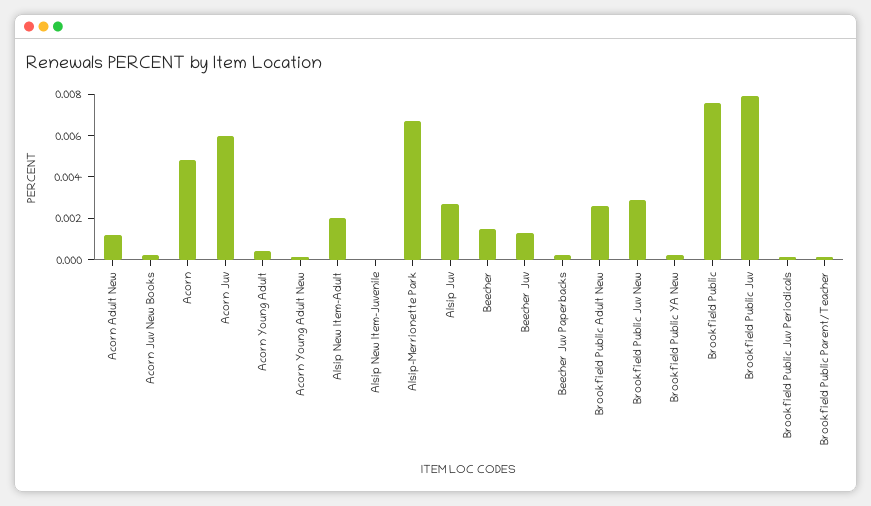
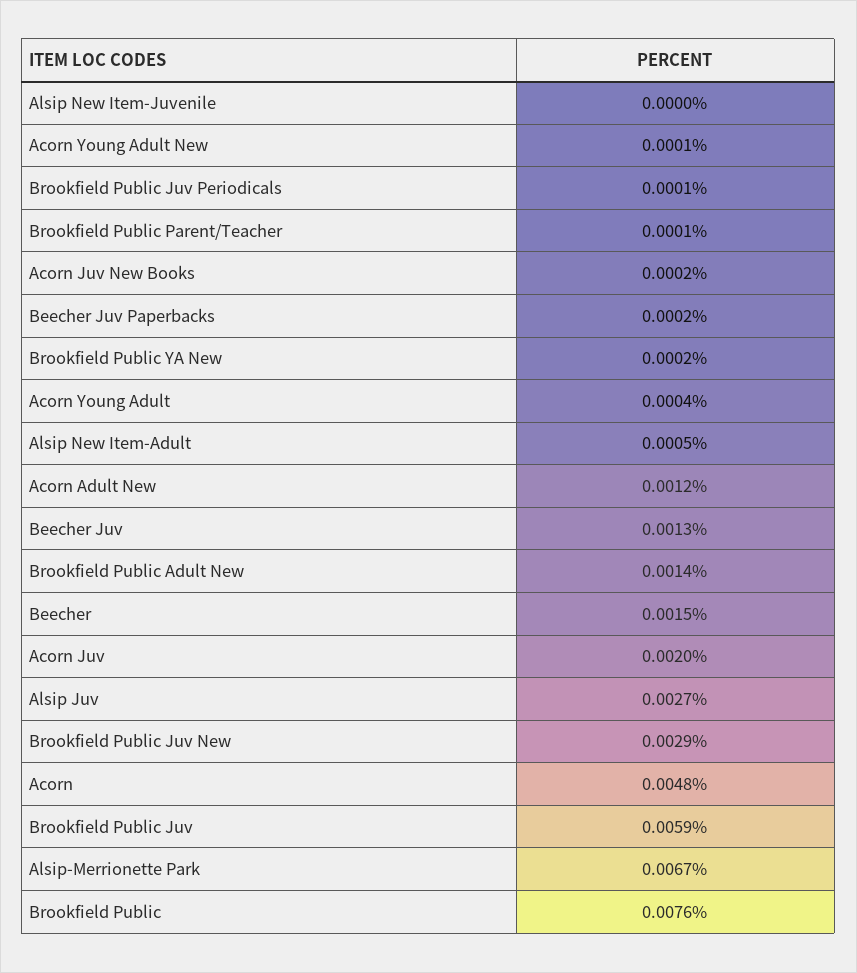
  {
    "Acorn Adult New": 0.0012,
    "Acorn Juv New Books": 0.0002,
    "Acorn": 0.0048,
-   "Acorn Juv": 0.006,
+   "Acorn Juv": 0.002,
    "Acorn Young Adult": 0.0004,
    "Acorn Young Adult New": 0.0001,
-   "Alsip New Item-Adult": 0.002,
+   "Alsip New Item-Adult": 0.0005,
    "Alsip New Item-Juvenile": 0,
    "Alsip-Merrionette Park": 0.0067,
    "Alsip Juv": 0.0027,
    "Beecher": 0.0015,
    "Beecher Juv": 0.0013,
    "Beecher Juv Paperbacks": 0.0002,
-   "Brookfield Public Adult New": 0.0025,
+   "Brookfield Public Adult New": 0.0014,
    "Brookfield Public Juv New": 0.0029,
    "Brookfield Public YA New": 0.0002,
    "Brookfield Public": 0.0076,
-   "Brookfield Public Juv": 0.008,
+   "Brookfield Public Juv": 0.0059,
    "Brookfield Public Juv Periodicals": 0.0001,
    "Brookfield Public Parent/Teacher": 0.0001
  }

